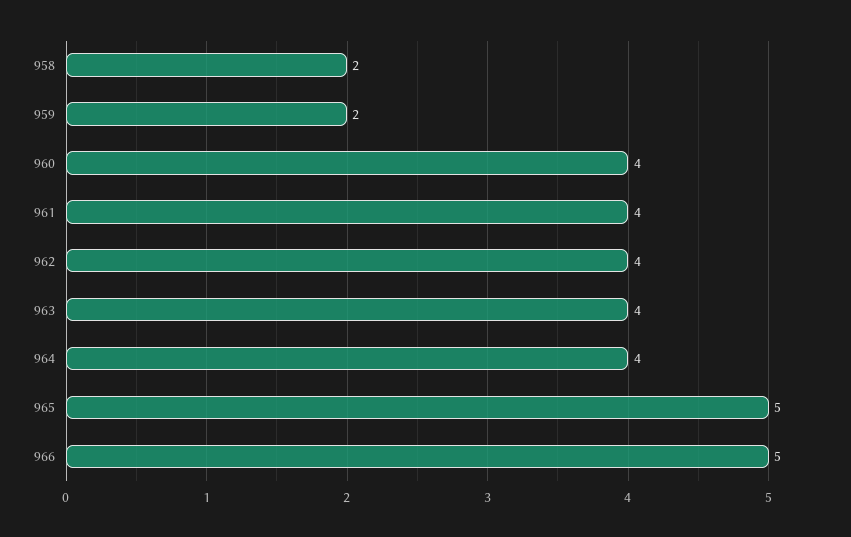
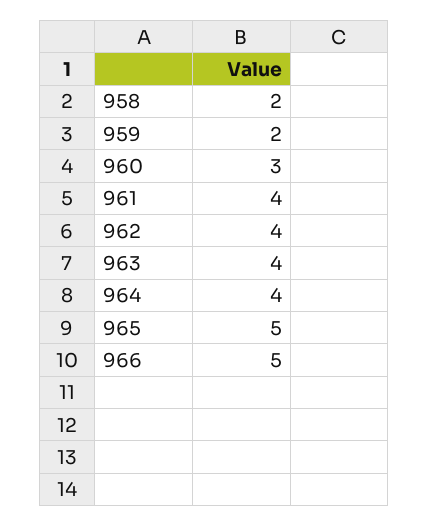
  {
    "958": 2,
    "959": 2,
-   "960": 4,
+   "960": 3,
    "961": 4,
    "962": 4,
    "963": 4,
    "964": 4,
    "965": 5,
    "966": 5
  }

